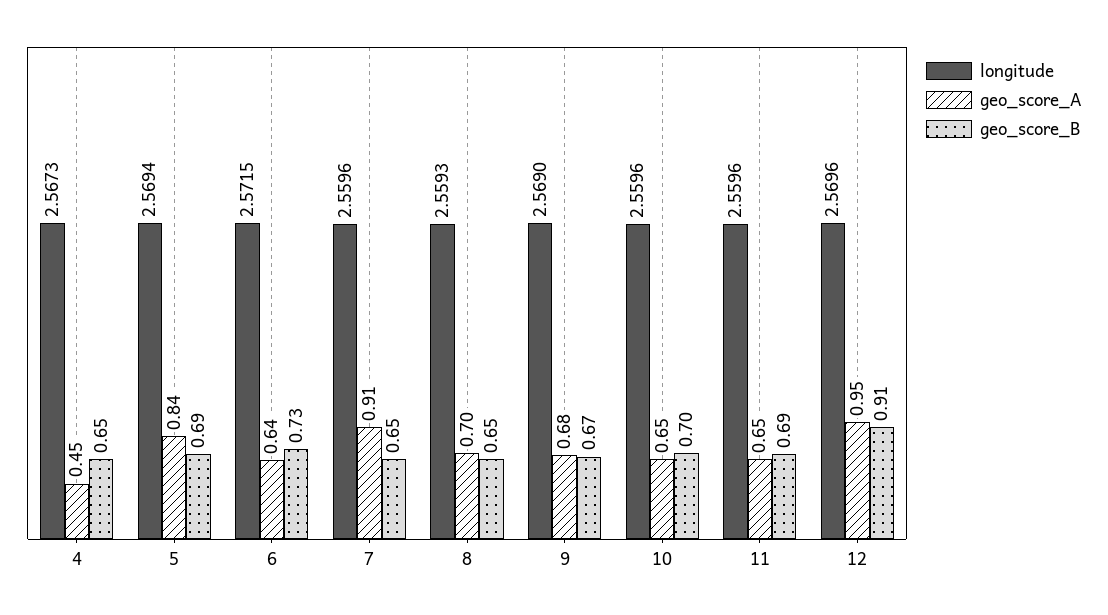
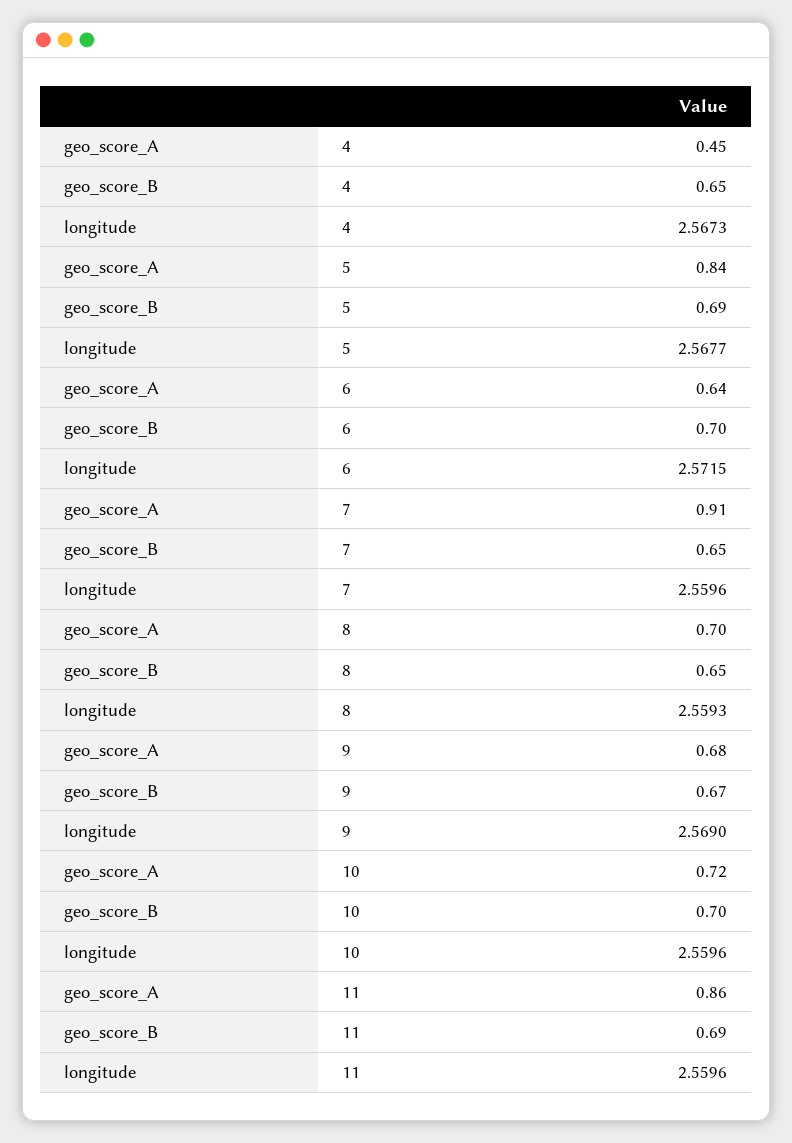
  {
    "longitude": {
      "4": 2.5673,
-     "5": 2.5694,
+     "5": 2.5677,
      "6": 2.5715,
      "7": 2.5596,
      "8": 2.5593,
      "9": 2.569,
      "10": 2.5596,
-     "11": 2.5596,
+     "11": 2.5596
-     "12": 2.5696
    },
    "geo_score_A": {
      "4": 0.45,
      "5": 0.84,
      "6": 0.64,
      "7": 0.91,
      "8": 0.7,
      "9": 0.68,
-     "10": 0.65,
+     "10": 0.72,
-     "11": 0.65,
+     "11": 0.86
-     "12": 0.95
    },
    "geo_score_B": {
      "4": 0.65,
      "5": 0.69,
-     "6": 0.73,
+     "6": 0.7,
      "7": 0.65,
      "8": 0.65,
      "9": 0.67,
      "10": 0.7,
-     "11": 0.69,
+     "11": 0.69
-     "12": 0.91
    }
  }

